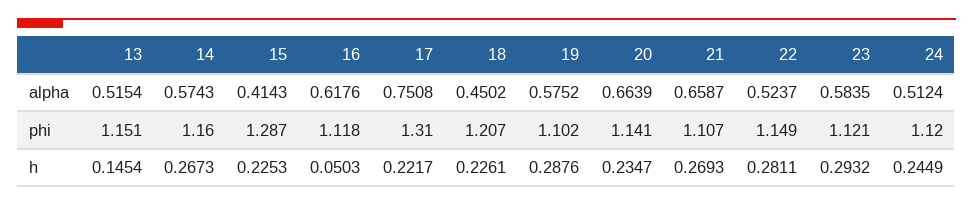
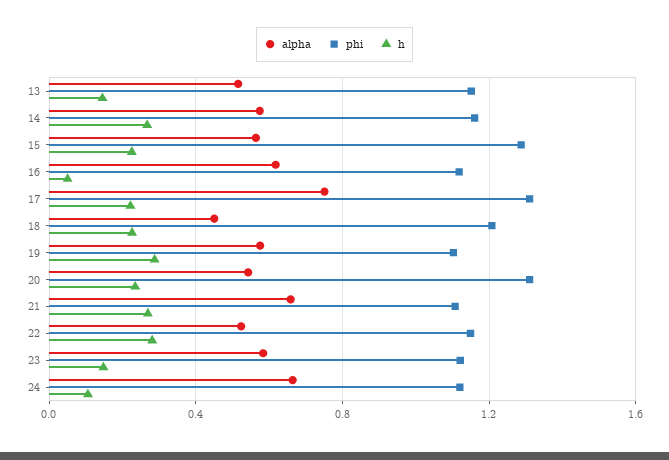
  {
    "alpha": {
      "13": 0.5154,
      "14": 0.5743,
-     "15": 0.4143,
+     "15": 0.55,
      "16": 0.6176,
      "17": 0.7508,
      "18": 0.4502,
      "19": 0.5752,
-     "20": 0.6639,
+     "20": 0.55,
      "21": 0.6587,
      "22": 0.5237,
      "23": 0.5835,
-     "24": 0.5124
+     "24": 0.65
    },
    "phi": {
      "13": 1.151,
      "14": 1.16,
      "15": 1.287,
      "16": 1.118,
      "17": 1.31,
      "18": 1.207,
      "19": 1.102,
-     "20": 1.141,
+     "20": 1.3,
      "21": 1.107,
      "22": 1.149,
      "23": 1.121,
      "24": 1.12
    },
    "h": {
      "13": 0.1454,
      "14": 0.2673,
      "15": 0.2253,
      "16": 0.0503,
      "17": 0.2217,
      "18": 0.2261,
      "19": 0.2876,
      "20": 0.2347,
      "21": 0.2693,
      "22": 0.2811,
-     "23": 0.2932,
+     "23": 0.15,
-     "24": 0.2449
+     "24": 0.1
    }
  }

